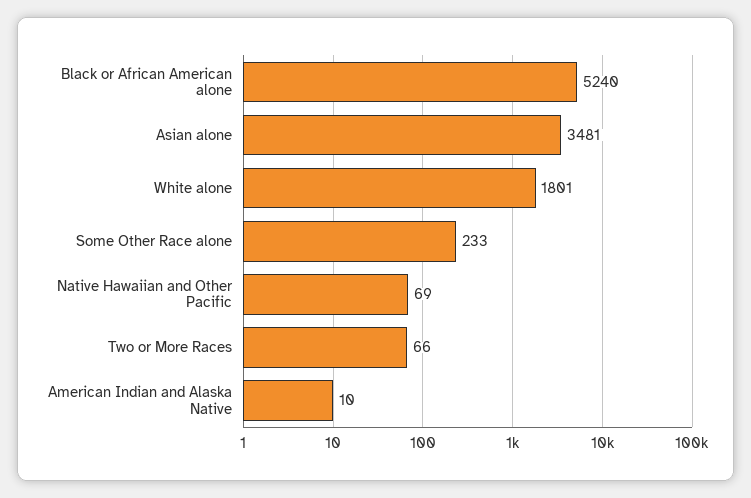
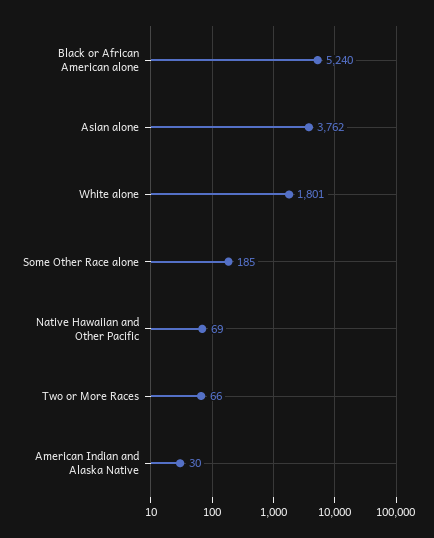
  {
    "Black or African American alone": 5240,
-   "Asian alone": 3481,
+   "Asian alone": 3762,
    "White alone": 1801,
-   "Some Other Race alone": 233,
+   "Some Other Race alone": 185,
    "Native Hawaiian and Other Pacific": 69,
    "Two or More Races": 66,
-   "American Indian and Alaska Native": 10
+   "American Indian and Alaska Native": 30
  }

